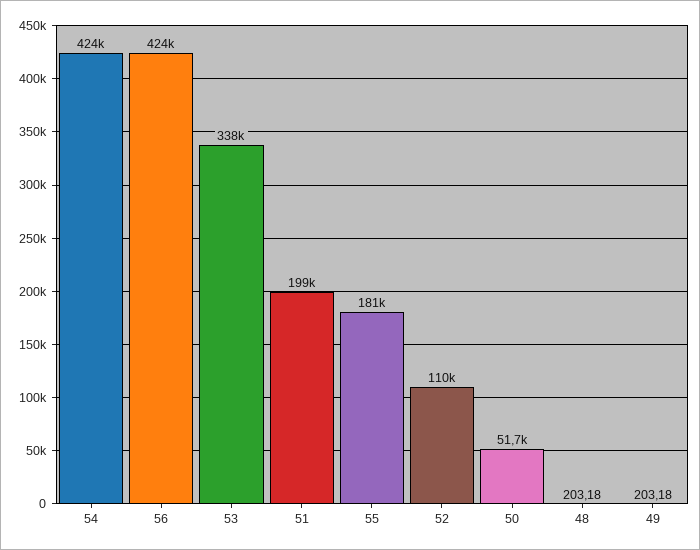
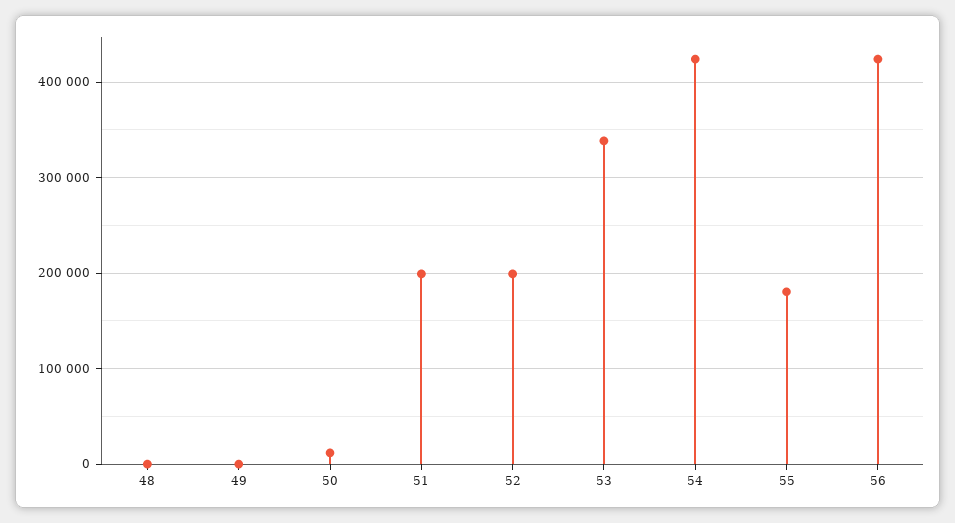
  {
    "54": 424000,
    "56": 424000,
    "53": 338000,
    "51": 199000,
    "55": 181000,
-   "52": 110000,
+   "52": 200000,
-   "50": 51700,
+   "50": 10000,
    "48": 203.18,
    "49": 203.18
  }

